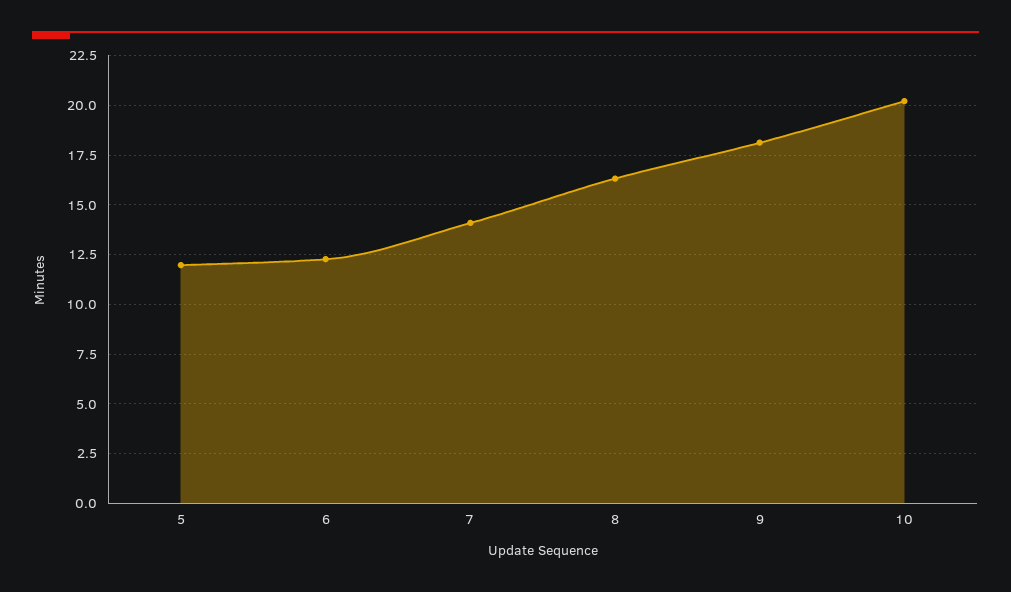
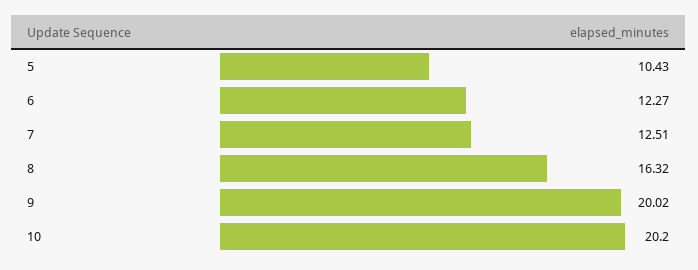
  {
-   "5": 12,
+   "5": 10.43,
    "6": 12.27,
-   "7": 14,
+   "7": 12.51,
    "8": 16.32,
-   "9": 18,
+   "9": 20.02,
    "10": 20.2
  }

